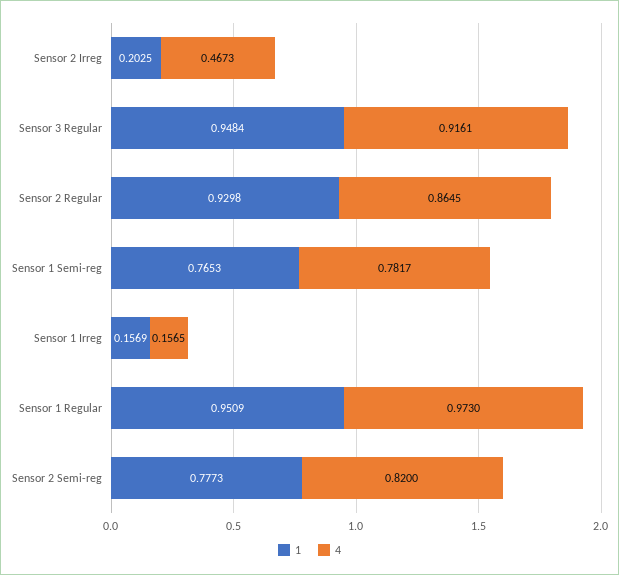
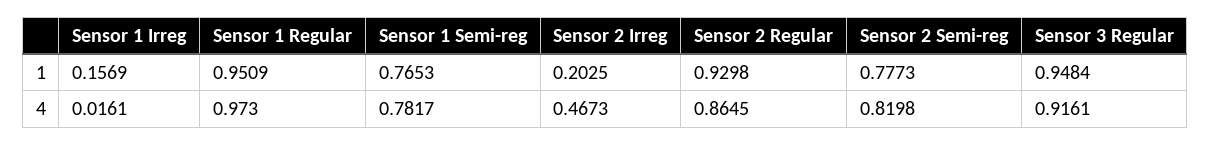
  {
    "1": {
      "Sensor 2 Irreg": 0.2025,
      "Sensor 3 Regular": 0.9484,
      "Sensor 2 Regular": 0.9298,
      "Sensor 1 Semi-reg": 0.7653,
      "Sensor 1 Irreg": 0.1569,
      "Sensor 1 Regular": 0.9509,
      "Sensor 2 Semi-reg": 0.7773
    },
    "4": {
      "Sensor 2 Irreg": 0.4673,
      "Sensor 3 Regular": 0.9161,
      "Sensor 2 Regular": 0.8645,
      "Sensor 1 Semi-reg": 0.7817,
-     "Sensor 1 Irreg": 0.1565,
+     "Sensor 1 Irreg": 0.0161,
      "Sensor 1 Regular": 0.973,
-     "Sensor 2 Semi-reg": 0.82
+     "Sensor 2 Semi-reg": 0.8198
    }
  }

